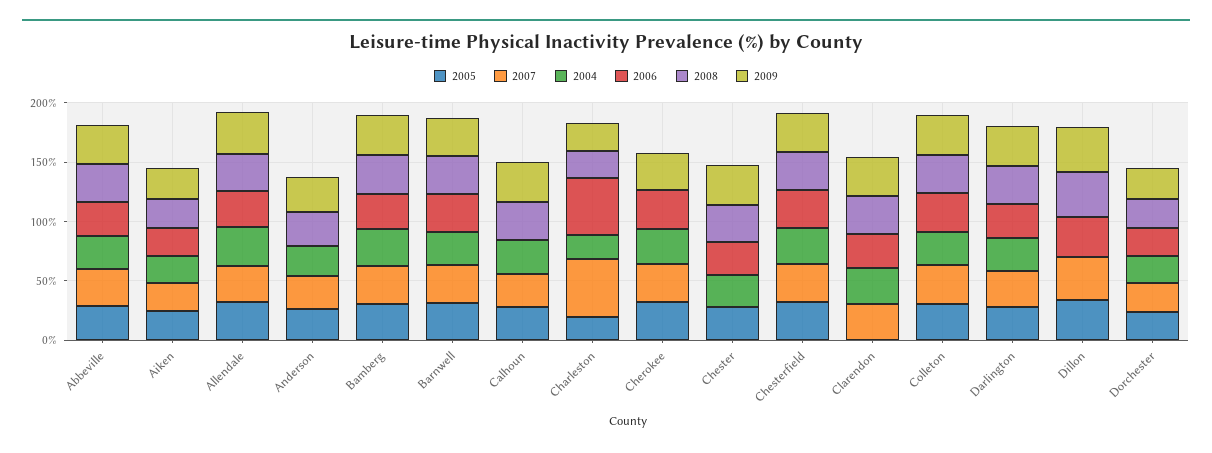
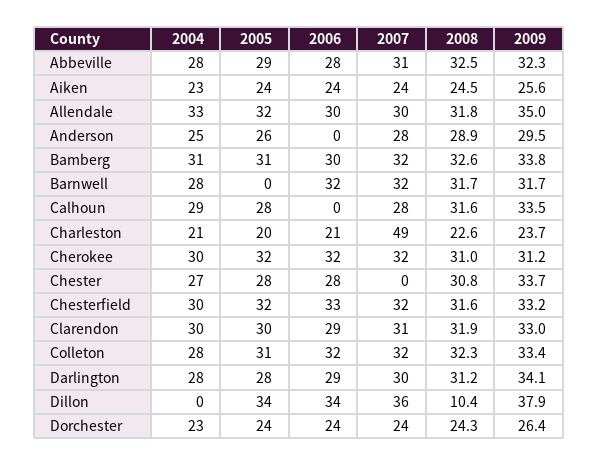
  {
    "2005": {
      "Abbeville": 29,
      "Aiken": 24,
      "Allendale": 32,
      "Anderson": 26,
      "Bamberg": 31,
-     "Barnwell": 30,
+     "Barnwell": 0,
      "Calhoun": 28,
      "Charleston": 20,
      "Cherokee": 32,
      "Chester": 28,
      "Chesterfield": 32,
-     "Clarendon": 0,
+     "Clarendon": 30,
      "Colleton": 31,
      "Darlington": 28,
      "Dillon": 34,
      "Dorchester": 24
    },
    "2007": {
      "Abbeville": 31,
      "Aiken": 24,
      "Allendale": 30,
      "Anderson": 28,
      "Bamberg": 32,
      "Barnwell": 32,
      "Calhoun": 28,
      "Charleston": 49,
      "Cherokee": 32,
      "Chester": 0,
      "Chesterfield": 32,
      "Clarendon": 31,
      "Colleton": 32,
      "Darlington": 30,
      "Dillon": 36,
      "Dorchester": 24
    },
    "2004": {
      "Abbeville": 28,
      "Aiken": 23,
      "Allendale": 33,
      "Anderson": 25,
      "Bamberg": 31,
      "Barnwell": 28,
      "Calhoun": 29,
      "Charleston": 21,
      "Cherokee": 30,
      "Chester": 27,
      "Chesterfield": 30,
      "Clarendon": 30,
      "Colleton": 28,
      "Darlington": 28,
      "Dillon": 0,
      "Dorchester": 23
    },
    "2006": {
      "Abbeville": 28,
      "Aiken": 24,
      "Allendale": 30,
      "Anderson": 0,
      "Bamberg": 30,
      "Barnwell": 32,
      "Calhoun": 0,
-     "Charleston": 50,
+     "Charleston": 21,
      "Cherokee": 32,
      "Chester": 28,
      "Chesterfield": 33,
      "Clarendon": 29,
      "Colleton": 32,
      "Darlington": 29,
      "Dillon": 34,
      "Dorchester": 24
    },
    "2008": {
      "Abbeville": 32.5,
      "Aiken": 24.5,
      "Allendale": 31.8,
      "Anderson": 28.9,
      "Bamberg": 32.6,
      "Barnwell": 31.7,
      "Calhoun": 31.6,
      "Charleston": 22.6,
-     "Cherokee": 0,
+     "Cherokee": 31,
      "Chester": 30.8,
      "Chesterfield": 31.6,
      "Clarendon": 31.9,
      "Colleton": 32.3,
      "Darlington": 31.2,
-     "Dillon": 40,
+     "Dillon": 10.4,
      "Dorchester": 24.3
    },
    "2009": {
      "Abbeville": 32.3,
      "Aiken": 25.6,
      "Allendale": 35,
      "Anderson": 29.5,
      "Bamberg": 33.8,
      "Barnwell": 31.7,
      "Calhoun": 33.5,
      "Charleston": 23.7,
      "Cherokee": 31.2,
      "Chester": 33.7,
      "Chesterfield": 33.2,
      "Clarendon": 33,
      "Colleton": 33.4,
      "Darlington": 34.1,
      "Dillon": 37.9,
      "Dorchester": 26.4
    }
  }

